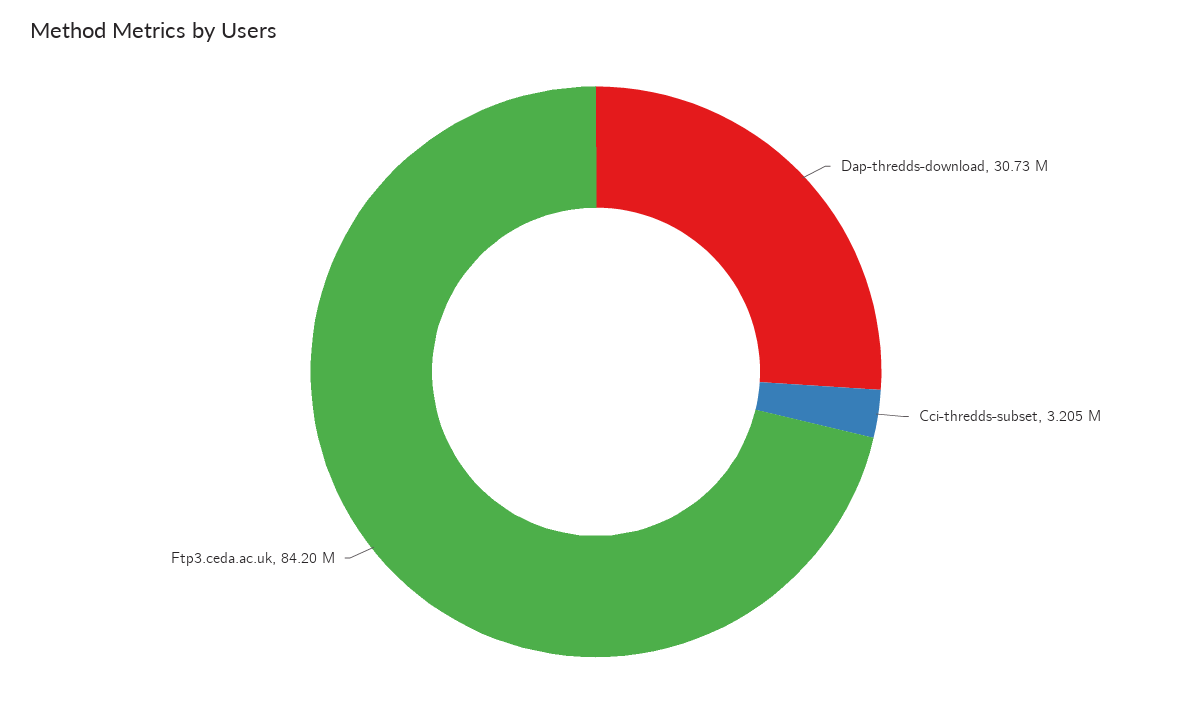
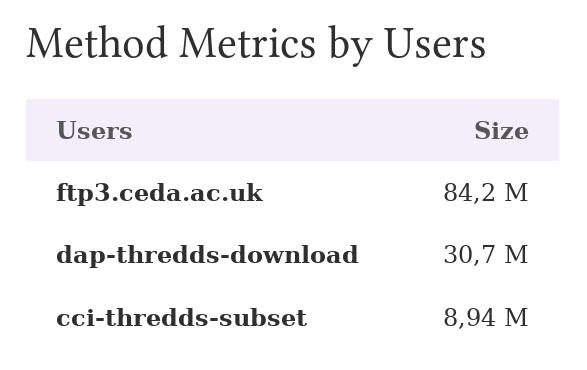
  {
    "Dap-thredds-download": 30730000,
-   "Cci-thredds-subset": 3205000,
+   "Cci-thredds-subset": 8940000,
    "Ftp3.ceda.ac.uk": 84200000
  }

